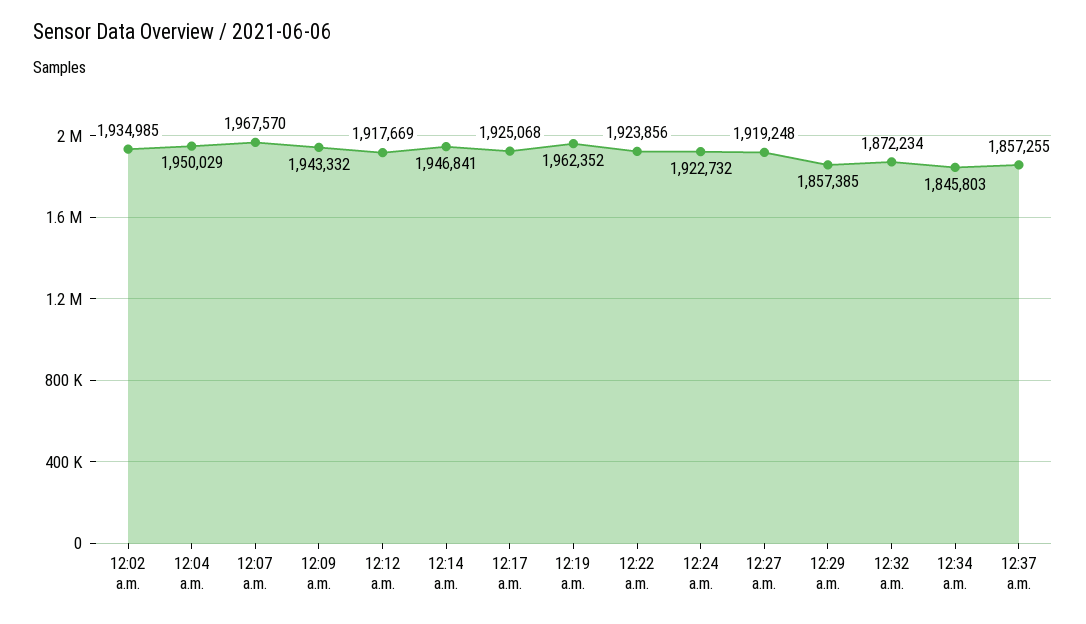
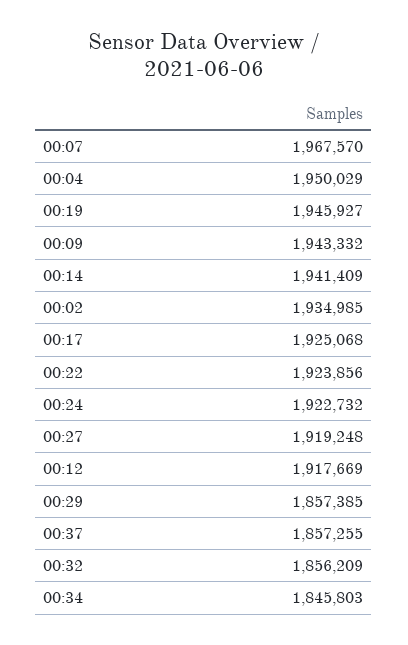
  {
    "12:02 a.m.": 1934985,
    "12:04 a.m.": 1950029,
    "12:07 a.m.": 1967570,
    "12:09 a.m.": 1943332,
    "12:12 a.m.": 1917669,
-   "12:14 a.m.": 1946841,
+   "12:14 a.m.": 1941409,
    "12:17 a.m.": 1925068,
-   "12:19 a.m.": 1962352,
+   "12:19 a.m.": 1945927,
    "12:22 a.m.": 1923856,
    "12:24 a.m.": 1922732,
    "12:27 a.m.": 1919248,
    "12:29 a.m.": 1857385,
-   "12:32 a.m.": 1872234,
+   "12:32 a.m.": 1856209,
    "12:34 a.m.": 1845803,
    "12:37 a.m.": 1857255
  }

